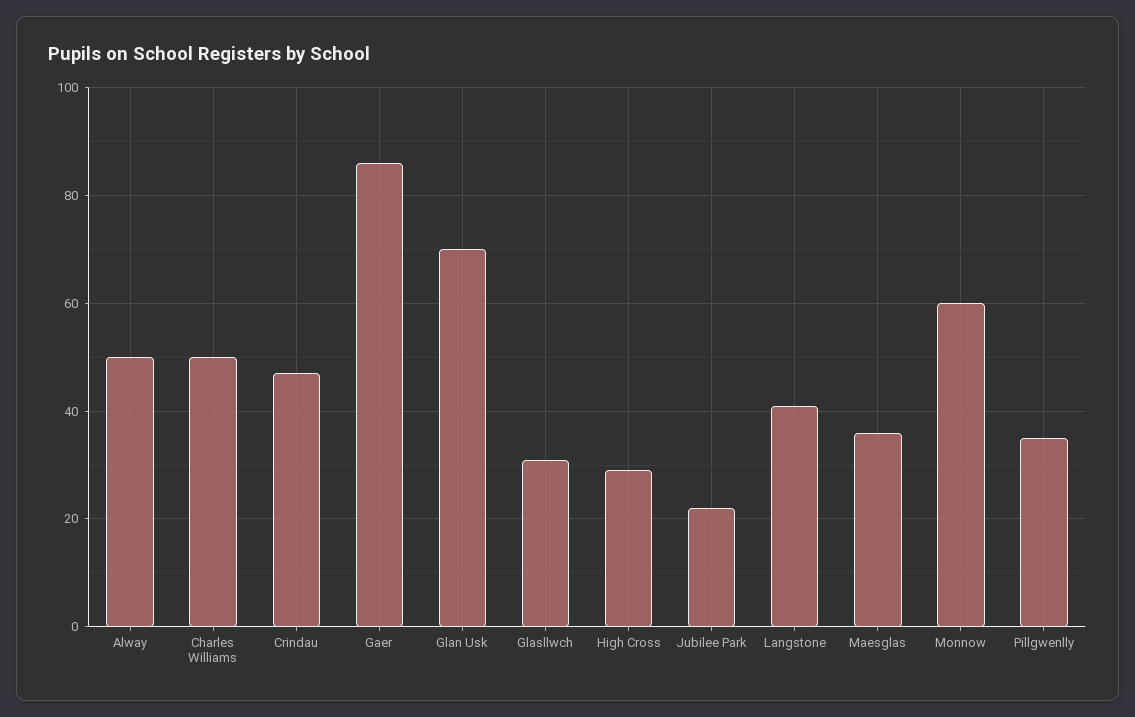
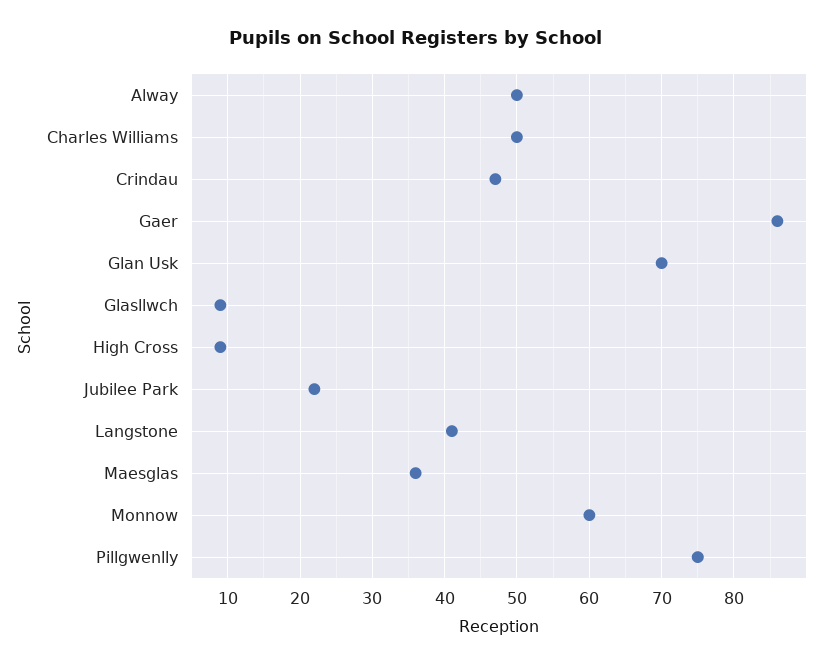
  {
    "Alway": 50,
    "Charles Williams": 50,
    "Crindau": 47,
    "Gaer": 86,
    "Glan Usk": 70,
-   "Glasllwch": 30,
+   "Glasllwch": 9,
-   "High Cross": 30,
+   "High Cross": 9,
    "Jubilee Park": 22,
    "Langstone": 41,
    "Maesglas": 36,
    "Monnow": 60,
-   "Pillgwenlly": 35
+   "Pillgwenlly": 75
  }

